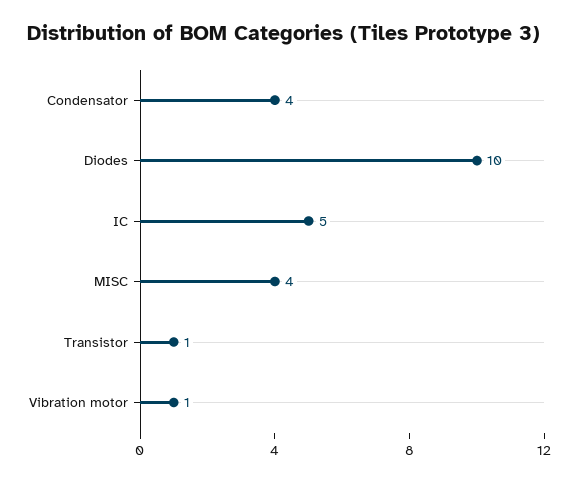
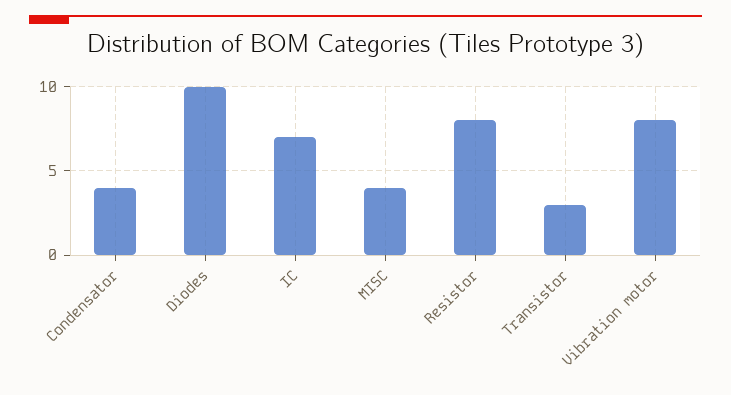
  {
    "Condensator": 4,
    "Diodes": 10,
-   "IC": 5,
+   "IC": 7,
    "MISC": 4,
-   "Transistor": 1,
+   "Transistor": 3,
-   "Vibration motor": 1
+   "Vibration motor": 8,
+   "Resistor": 8
  }

